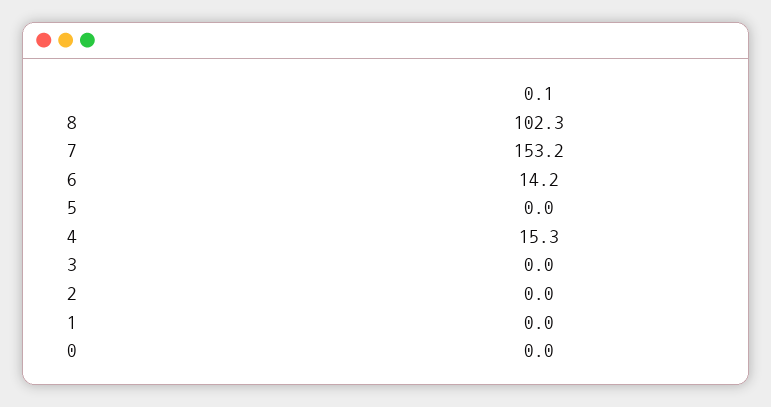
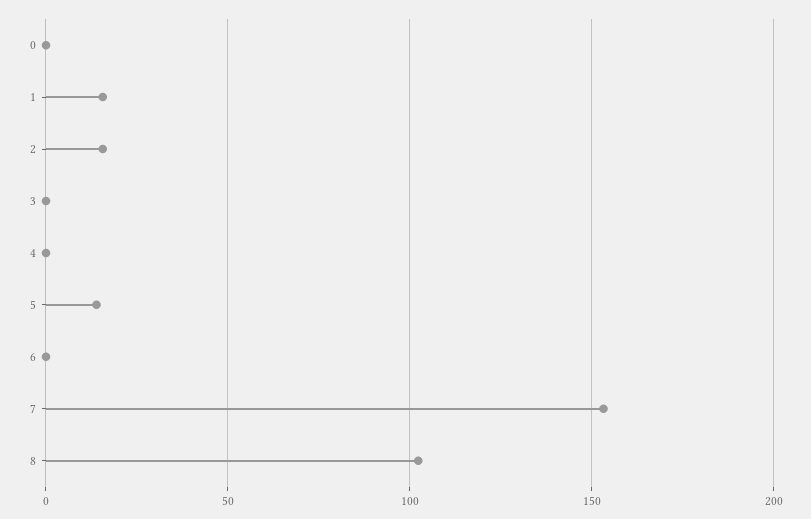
  {
    "8": 102.3,
    "7": 153.2,
-   "6": 14.2,
+   "6": 0,
-   "5": 0,
+   "5": 15,
-   "4": 15.3,
+   "4": 0,
    "3": 0,
-   "2": 0,
+   "2": 15,
-   "1": 0,
+   "1": 15,
    "0": 0
  }

